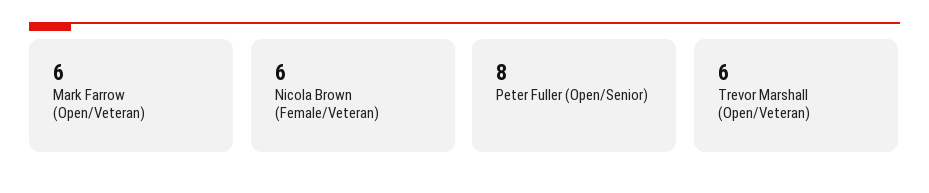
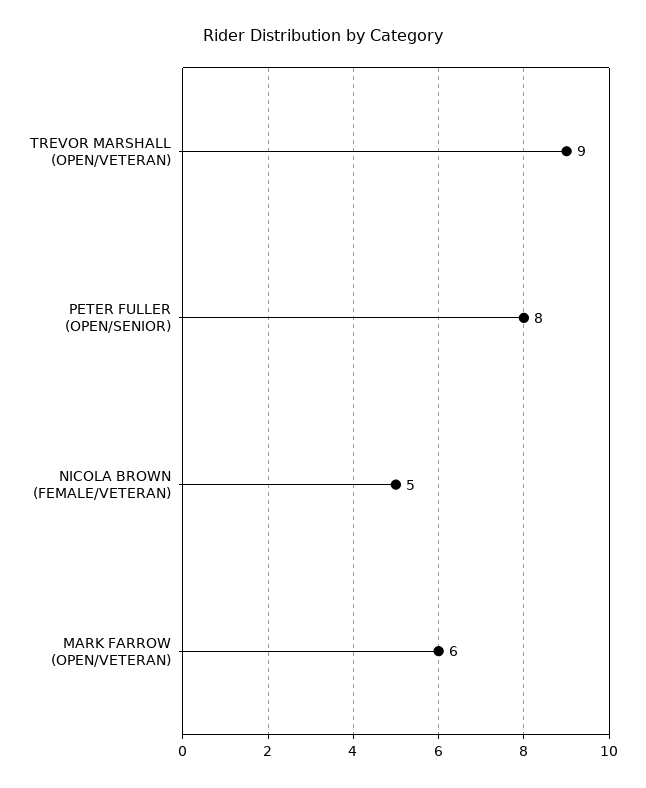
  {
    "Mark Farrow (Open/Veteran)": 6,
-   "Nicola Brown (Female/Veteran)": 6,
+   "Nicola Brown (Female/Veteran)": 5,
    "Peter Fuller (Open/Senior)": 8,
-   "Trevor Marshall (Open/Veteran)": 6
+   "Trevor Marshall (Open/Veteran)": 9
  }

